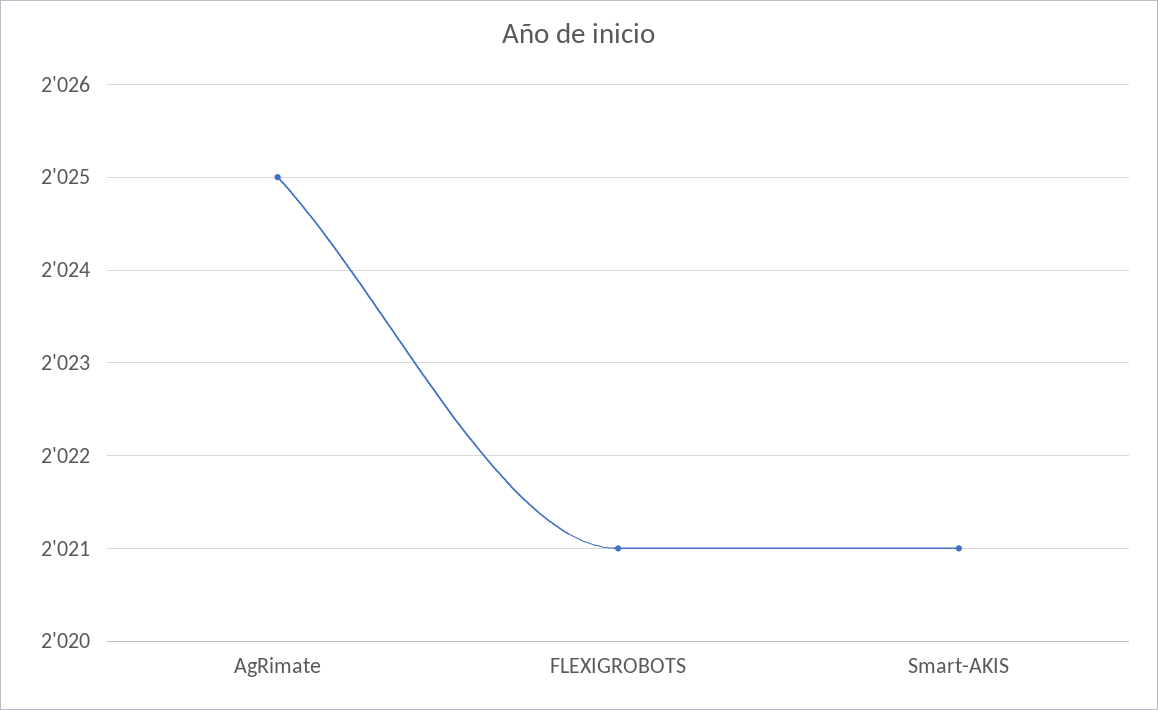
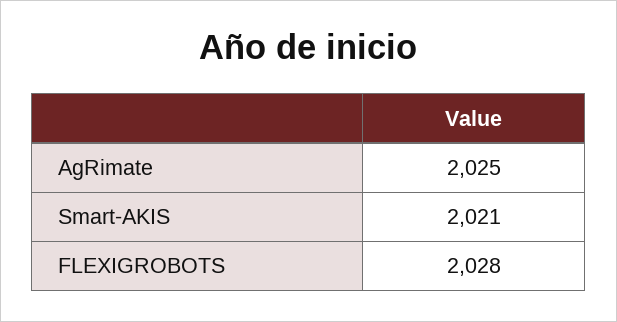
  {
    "AgRimate": 2025,
-   "FLEXIGROBOTS": 2021,
+   "FLEXIGROBOTS": 2028,
    "Smart-AKIS": 2021
  }

